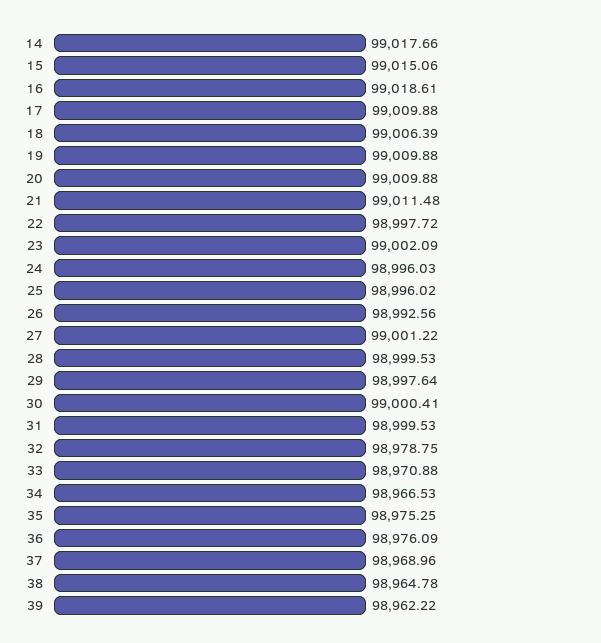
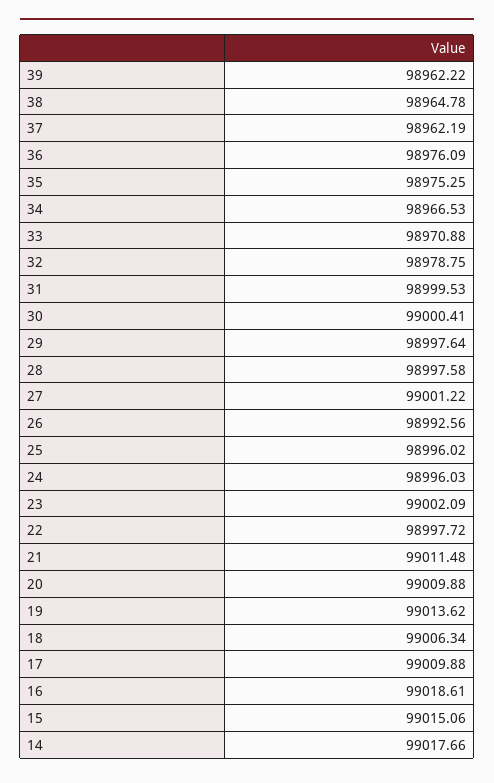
  {
    "14": 99017.66,
    "15": 99015.06,
    "16": 99018.61,
    "17": 99009.88,
-   "18": 99006.39,
+   "18": 99006.34,
-   "19": 99009.88,
+   "19": 99013.62,
    "20": 99009.88,
    "21": 99011.48,
    "22": 98997.72,
    "23": 99002.09,
    "24": 98996.03,
    "25": 98996.02,
    "26": 98992.56,
    "27": 99001.22,
-   "28": 98999.53,
+   "28": 98997.58,
    "29": 98997.64,
    "30": 99000.41,
    "31": 98999.53,
    "32": 98978.75,
    "33": 98970.88,
    "34": 98966.53,
    "35": 98975.25,
    "36": 98976.09,
-   "37": 98968.96,
+   "37": 98962.19,
    "38": 98964.78,
    "39": 98962.22
  }

